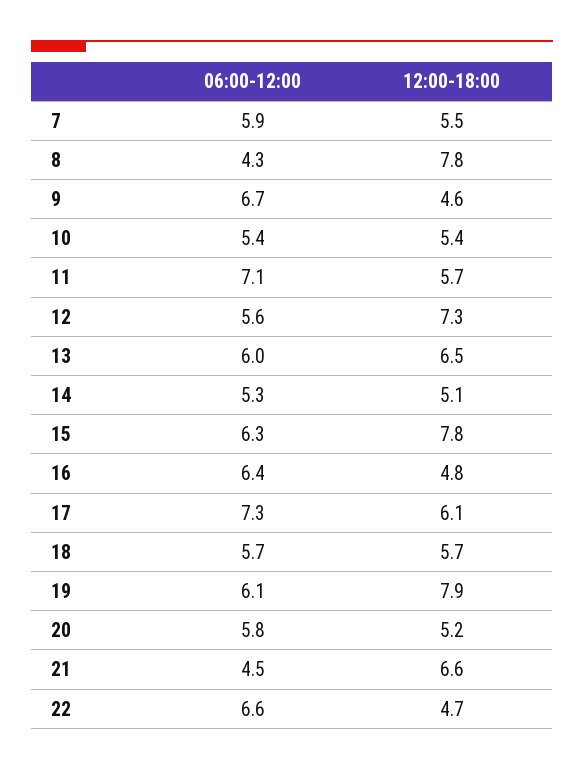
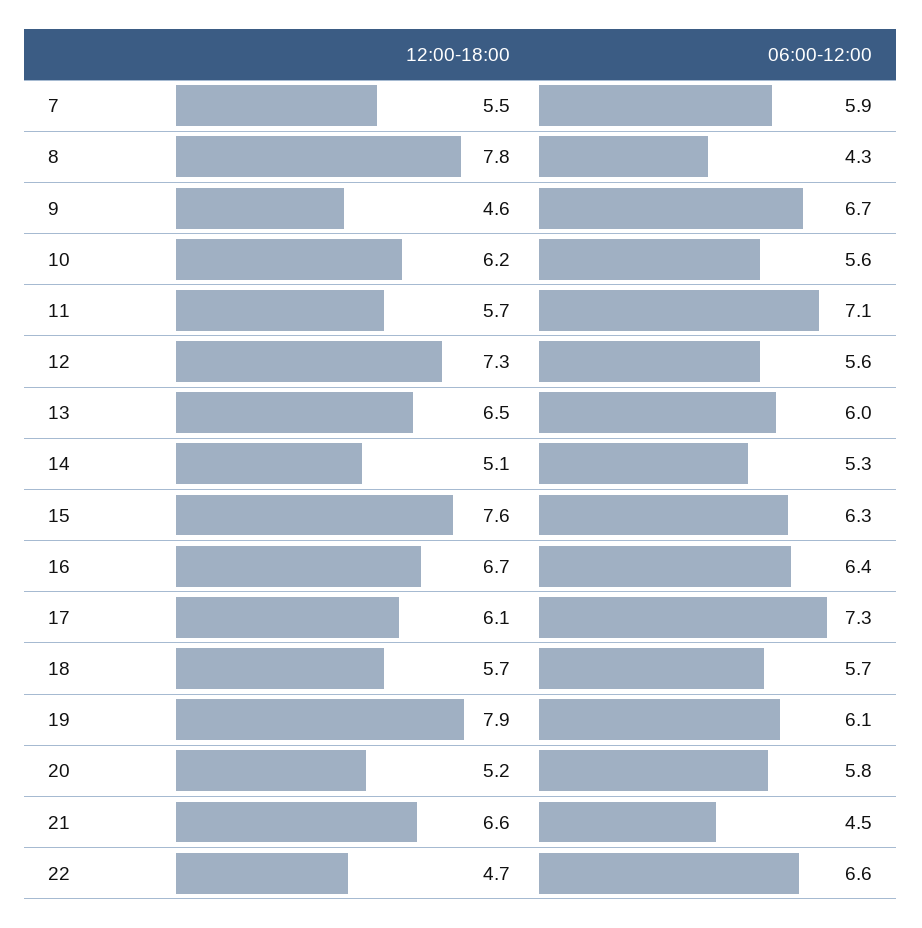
  {
    "06:00-12:00": {
      "7": 5.9,
      "8": 4.3,
      "9": 6.7,
-     "10": 5.4,
+     "10": 5.6,
      "11": 7.1,
      "12": 5.6,
      "13": 6,
      "14": 5.3,
      "15": 6.3,
      "16": 6.4,
      "17": 7.3,
      "18": 5.7,
      "19": 6.1,
      "20": 5.8,
      "21": 4.5,
      "22": 6.6
    },
    "12:00-18:00": {
      "7": 5.5,
      "8": 7.8,
      "9": 4.6,
-     "10": 5.4,
+     "10": 6.2,
      "11": 5.7,
      "12": 7.3,
      "13": 6.5,
      "14": 5.1,
-     "15": 7.8,
+     "15": 7.6,
-     "16": 4.8,
+     "16": 6.7,
      "17": 6.1,
      "18": 5.7,
      "19": 7.9,
      "20": 5.2,
      "21": 6.6,
      "22": 4.7
    }
  }

